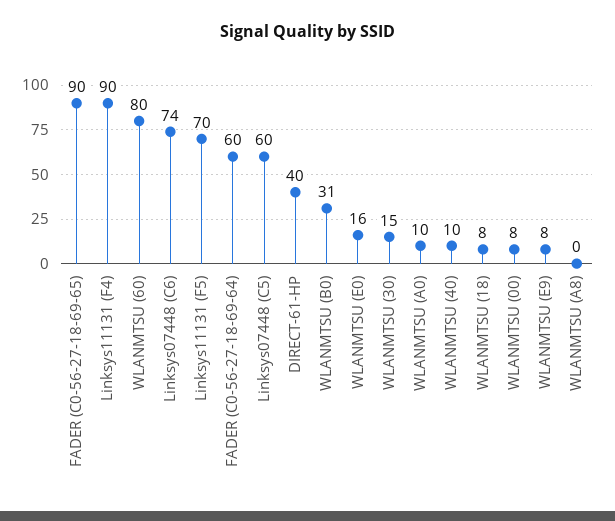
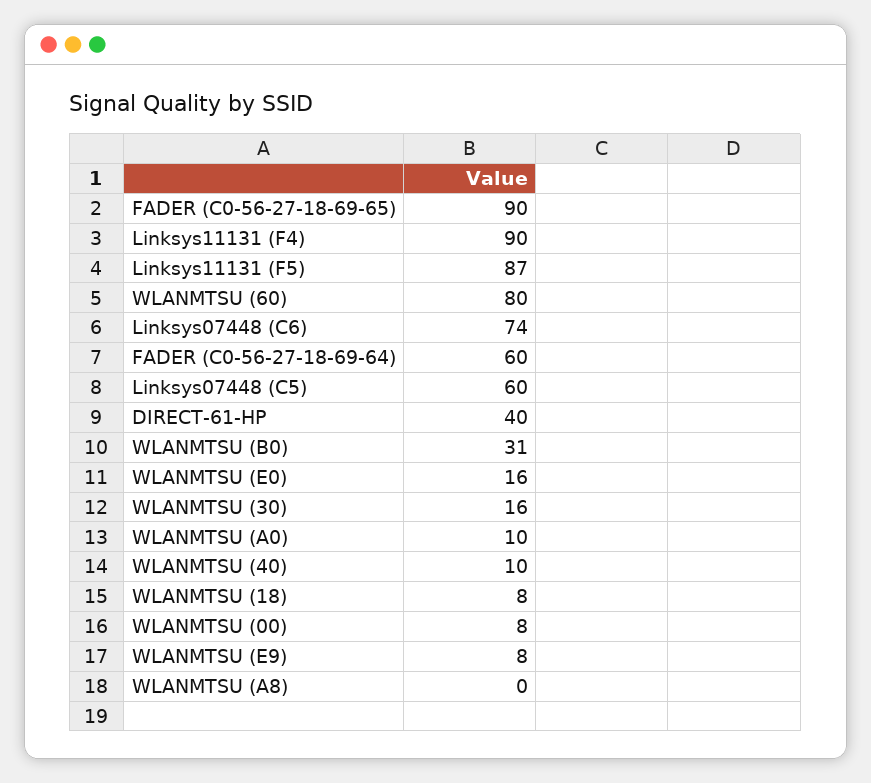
  {
    "FADER (C0-56-27-18-69-65)": 90,
    "Linksys11131 (F4)": 90,
    "WLANMTSU (60)": 80,
    "Linksys07448 (C6)": 74,
-   "Linksys11131 (F5)": 70,
+   "Linksys11131 (F5)": 87,
    "FADER (C0-56-27-18-69-64)": 60,
    "Linksys07448 (C5)": 60,
    "DIRECT-61-HP": 40,
    "WLANMTSU (B0)": 31,
    "WLANMTSU (E0)": 16,
-   "WLANMTSU (30)": 15,
+   "WLANMTSU (30)": 16,
    "WLANMTSU (A0)": 10,
    "WLANMTSU (40)": 10,
    "WLANMTSU (18)": 8,
    "WLANMTSU (00)": 8,
    "WLANMTSU (E9)": 8,
    "WLANMTSU (A8)": 0
  }

